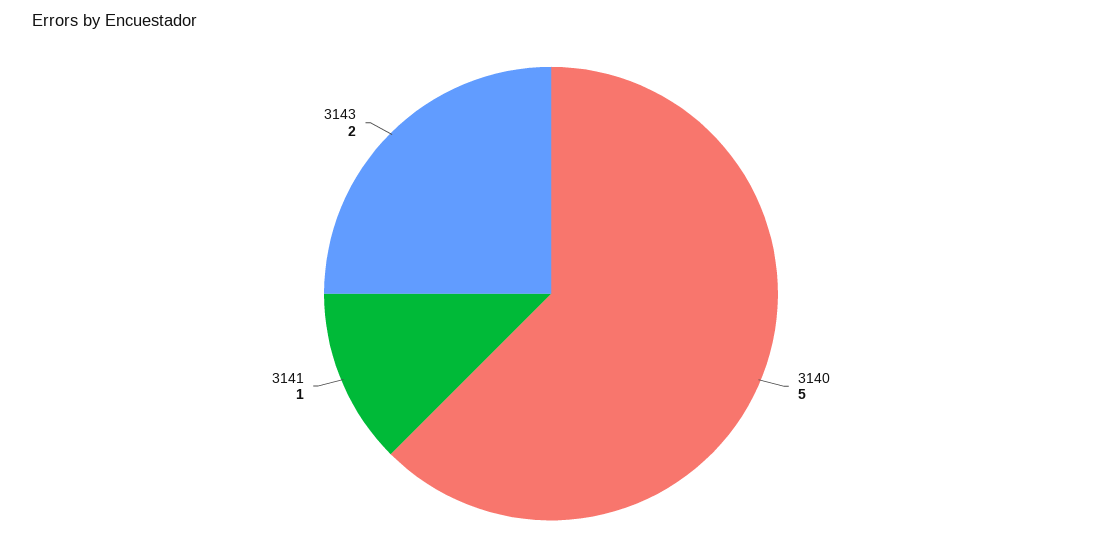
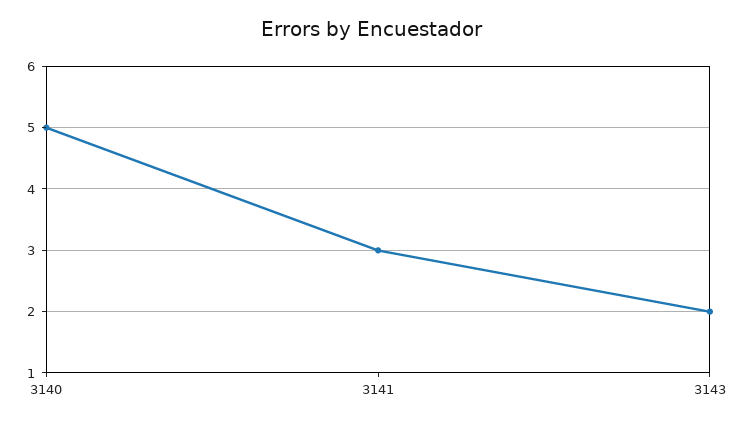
  {
    "3140": 5,
-   "3141": 1,
+   "3141": 3,
    "3143": 2
  }

